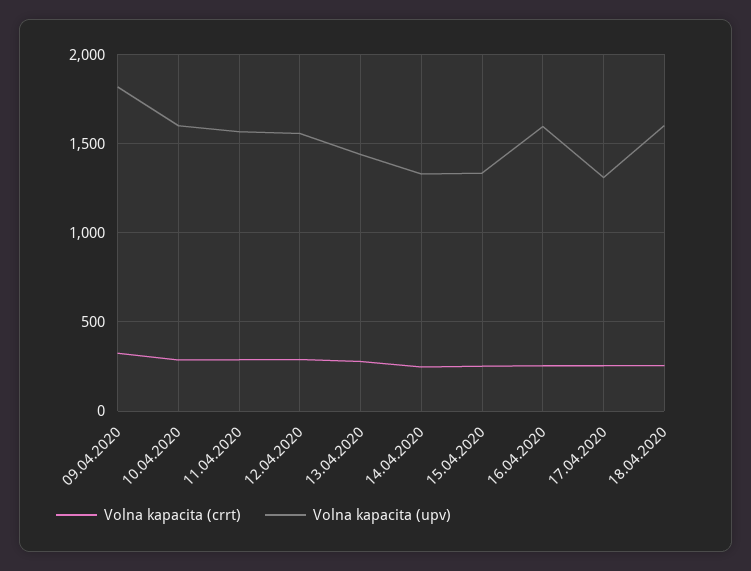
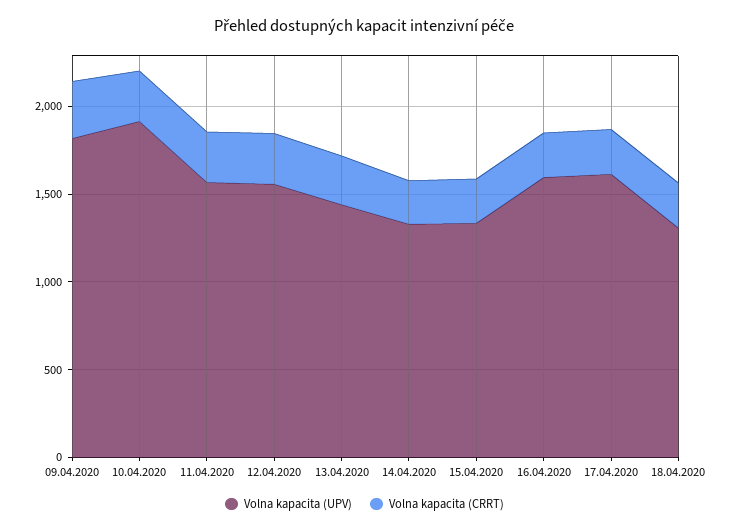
  {
    "Volna kapacita (crrt)": {
      "09.04.2020": 350,
      "10.04.2020": 300,
      "11.04.2020": 300,
      "12.04.2020": 300,
      "13.04.2020": 300,
      "14.04.2020": 250,
      "15.04.2020": 250,
      "16.04.2020": 250,
      "17.04.2020": 250,
      "18.04.2020": 250
    },
    "Volna kapacita (upv)": {
      "09.04.2020": 1800,
-     "10.04.2020": 1600,
+     "10.04.2020": 1900,
      "11.04.2020": 1550,
      "12.04.2020": 1550,
      "13.04.2020": 1450,
      "14.04.2020": 1350,
      "15.04.2020": 1350,
      "16.04.2020": 1600,
-     "17.04.2020": 1300,
+     "17.04.2020": 1600,
-     "18.04.2020": 1600
+     "18.04.2020": 1300
    }
  }

